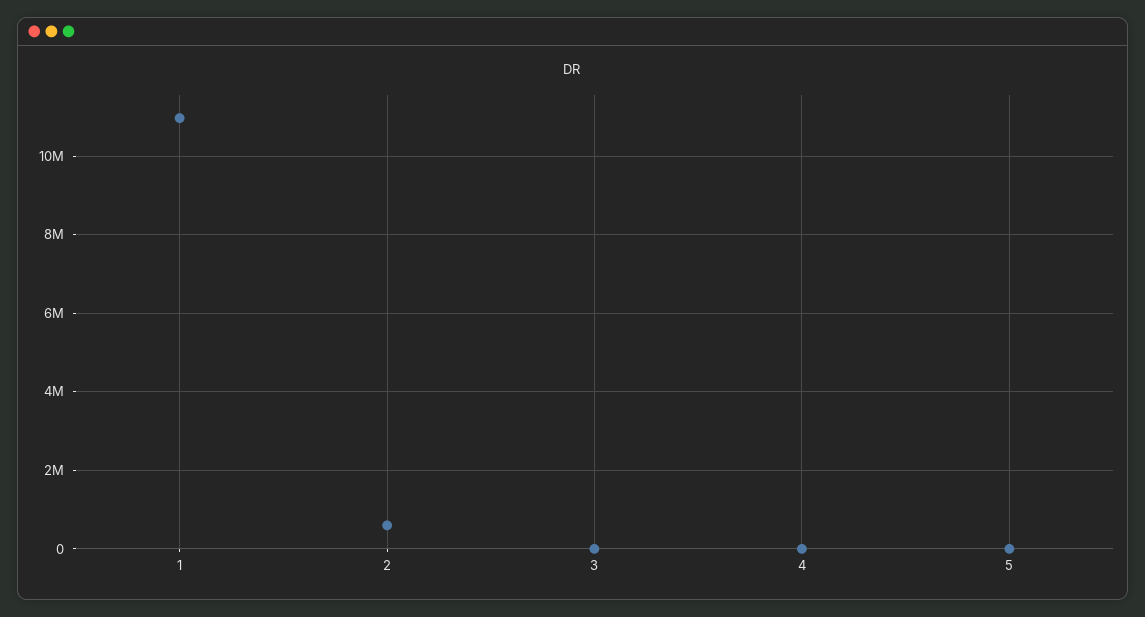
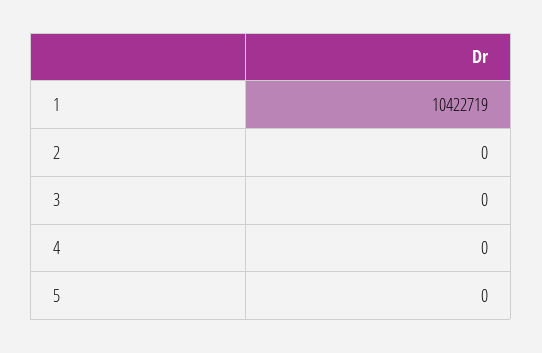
  {
-   "1": 11000000,
+   "1": 10422719,
-   "2": 600000,
+   "2": 0,
    "3": 0,
    "4": 0,
    "5": 0
  }

